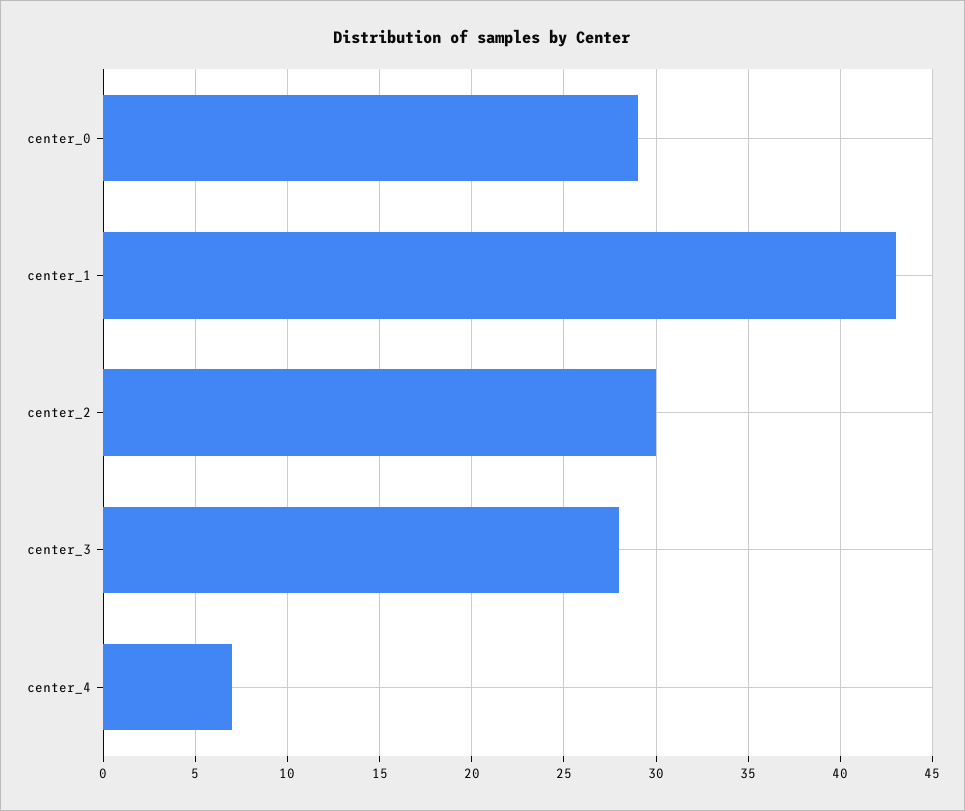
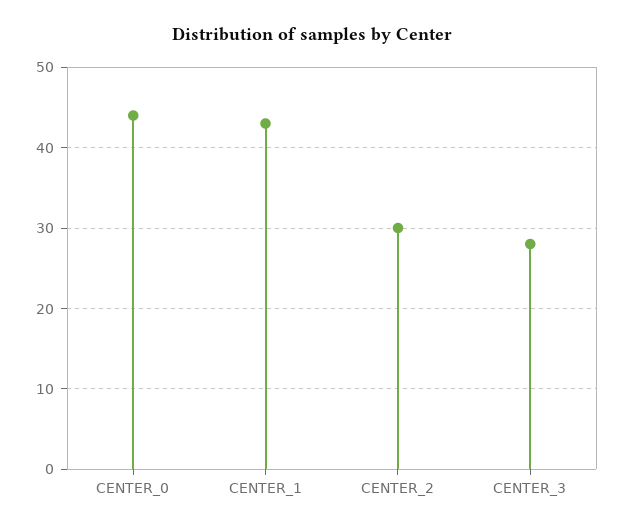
  {
-   "center_0": 29,
+   "center_0": 44,
    "center_1": 43,
    "center_2": 30,
-   "center_3": 28,
+   "center_3": 28
-   "center_4": 7
  }

